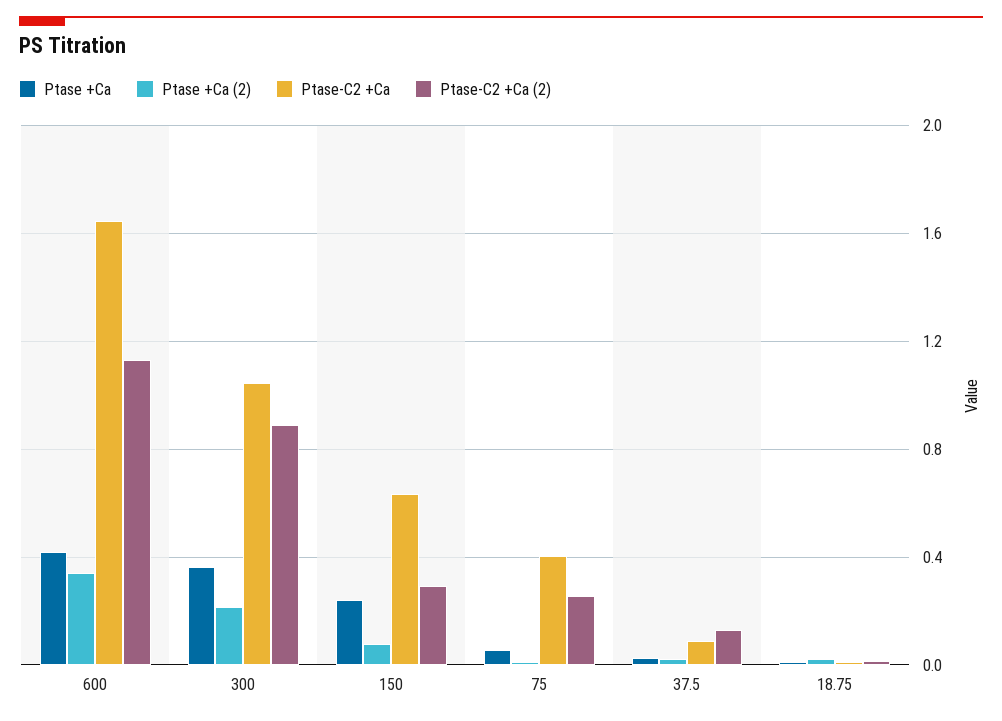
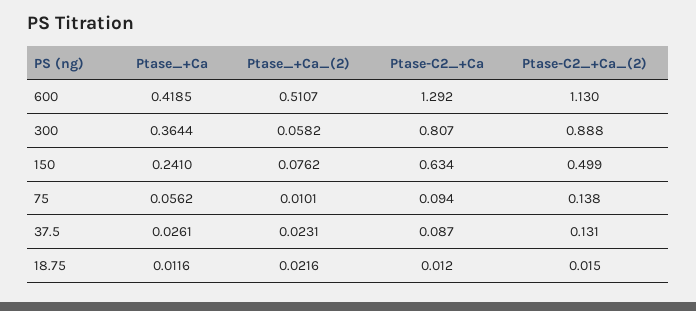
  {
    "Ptase +Ca": {
      "600": 0.4185,
      "300": 0.3644,
      "150": 0.241,
      "75": 0.0562,
      "37.5": 0.0261,
      "18.75": 0.0116
    },
    "Ptase +Ca (2)": {
-     "600": 0.35,
+     "600": 0.5107,
-     "300": 0.2,
+     "300": 0.0582,
      "150": 0.0762,
      "75": 0.0101,
      "37.5": 0.0231,
      "18.75": 0.0216
    },
    "Ptase-C2 +Ca": {
-     "600": 1.65,
+     "600": 1.292,
-     "300": 1.05,
+     "300": 0.807,
      "150": 0.634,
-     "75": 0.4,
+     "75": 0.094,
      "37.5": 0.087,
      "18.75": 0.012
    },
    "Ptase-C2 +Ca (2)": {
      "600": 1.13,
      "300": 0.888,
-     "150": 0.3,
+     "150": 0.499,
-     "75": 0.25,
+     "75": 0.138,
      "37.5": 0.131,
      "18.75": 0.015
    }
  }

